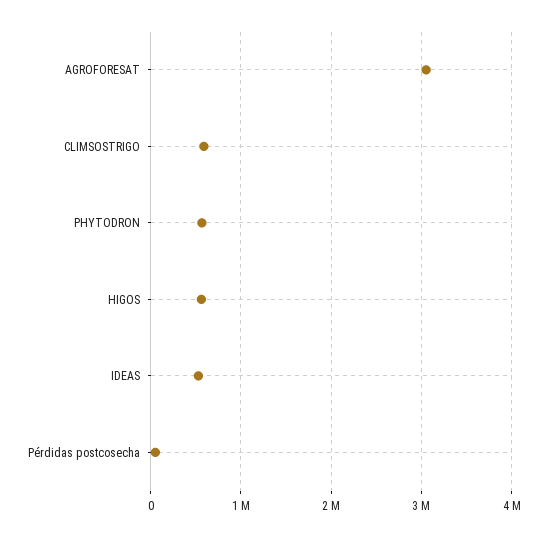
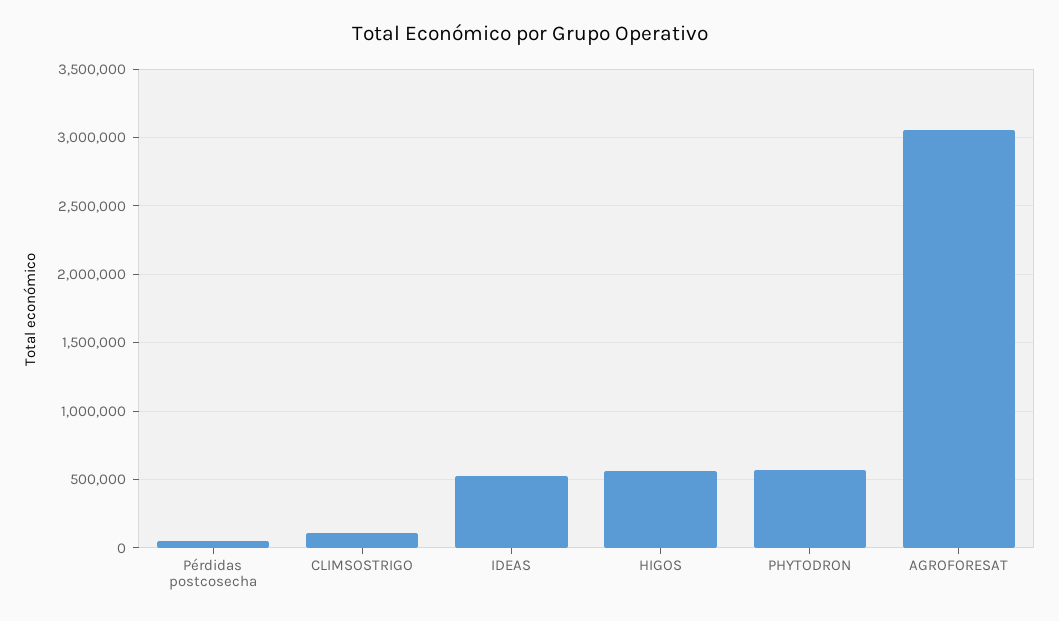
  {
    "AGROFORESAT": 3050000,
-   "CLIMSOSTRIGO": 600000,
+   "CLIMSOSTRIGO": 100000,
    "PHYTODRON": 550000,
    "HIGOS": 550000,
    "IDEAS": 550000,
    "Pérdidas postcosecha": 50000
  }

